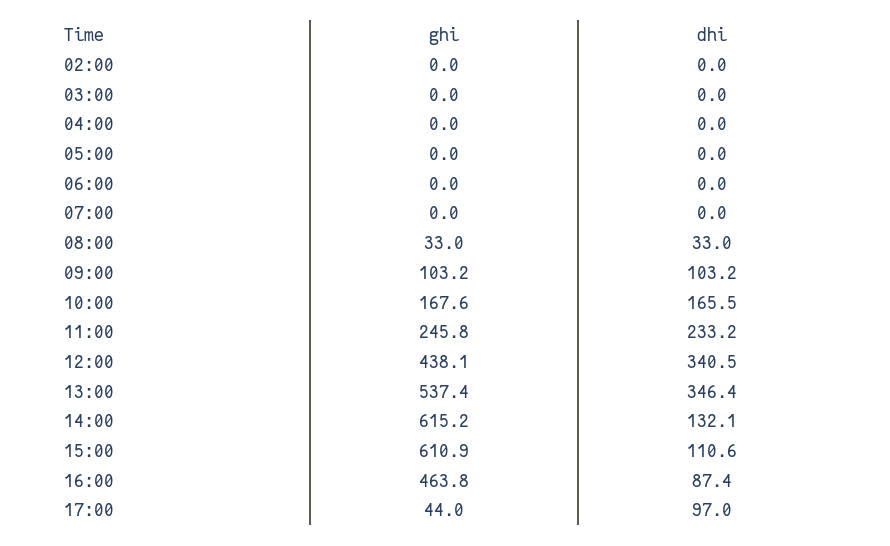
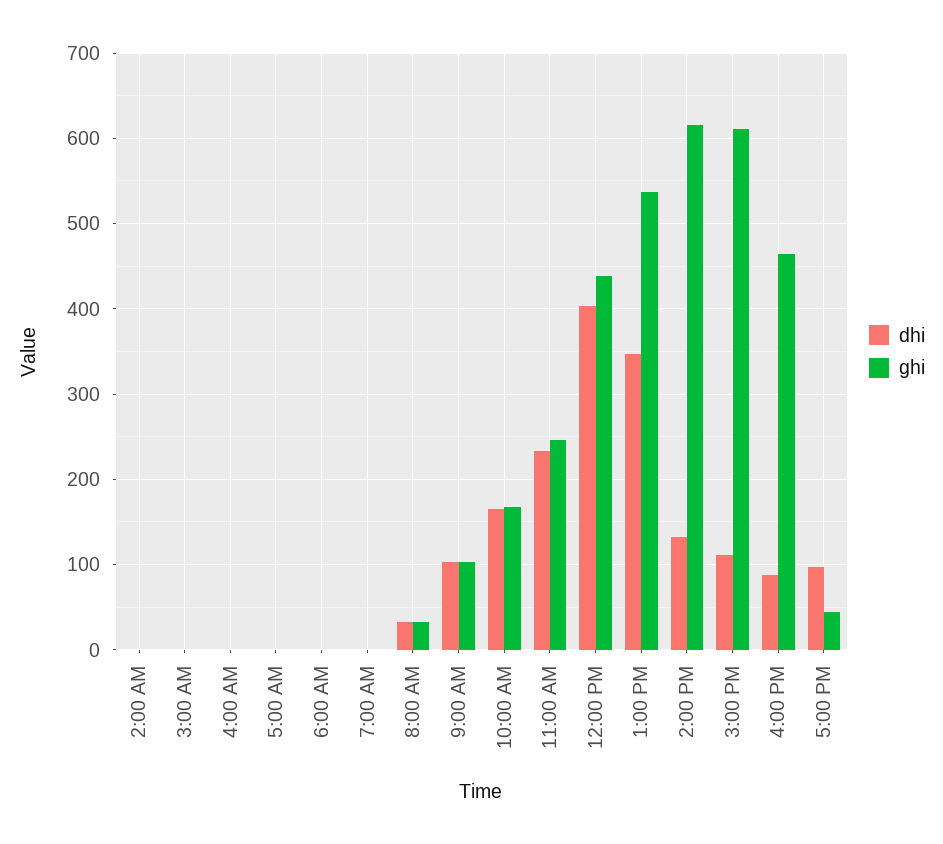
  {
    "ghi": {
      "02:00": 0,
      "03:00": 0,
      "04:00": 0,
      "05:00": 0,
      "06:00": 0,
      "07:00": 0,
      "08:00": 33,
      "09:00": 103.2,
      "10:00": 167.6,
      "11:00": 245.8,
      "12:00": 438.1,
      "13:00": 537.4,
      "14:00": 615.2,
      "15:00": 610.9,
      "16:00": 463.8,
      "17:00": 44
    },
    "dhi": {
      "02:00": 0,
      "03:00": 0,
      "04:00": 0,
      "05:00": 0,
      "06:00": 0,
      "07:00": 0,
      "08:00": 33,
      "09:00": 103.2,
      "10:00": 165.5,
      "11:00": 233.2,
-     "12:00": 340.5,
+     "12:00": 400,
      "13:00": 346.4,
      "14:00": 132.1,
      "15:00": 110.6,
      "16:00": 87.4,
      "17:00": 97
    }
  }

